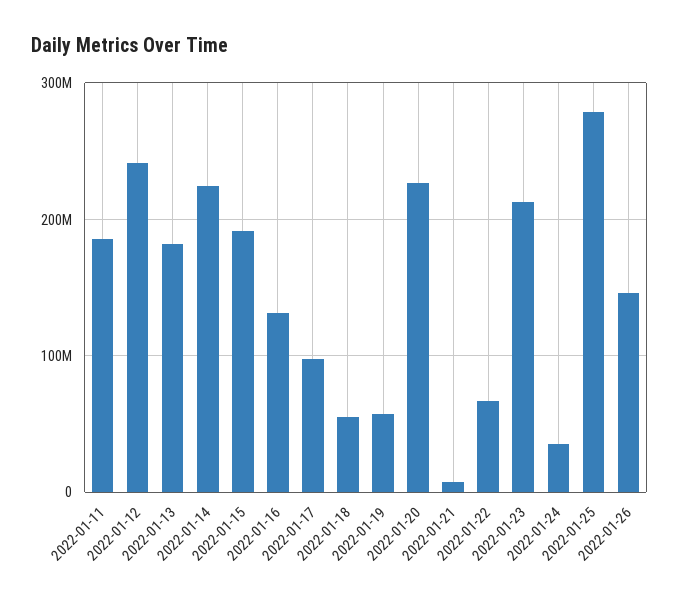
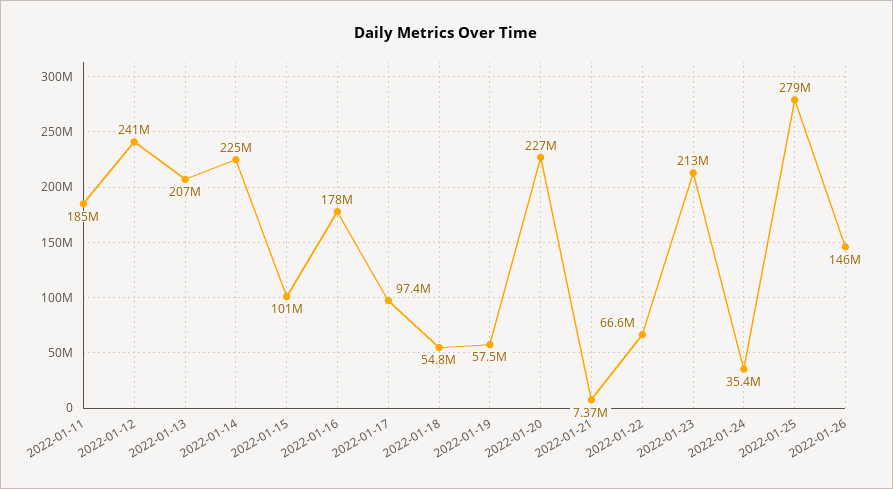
  {
    "2022-01-11": 185000000,
    "2022-01-12": 241000000,
-   "2022-01-13": 180000000,
+   "2022-01-13": 207000000,
    "2022-01-14": 225000000,
-   "2022-01-15": 190000000,
+   "2022-01-15": 101000000,
-   "2022-01-16": 130000000,
+   "2022-01-16": 178000000,
    "2022-01-17": 97400000,
    "2022-01-18": 54800000,
    "2022-01-19": 57500000,
    "2022-01-20": 227000000,
    "2022-01-21": 7370000,
    "2022-01-22": 66600000,
    "2022-01-23": 213000000,
    "2022-01-24": 35400000,
    "2022-01-25": 279000000,
    "2022-01-26": 146000000
  }

